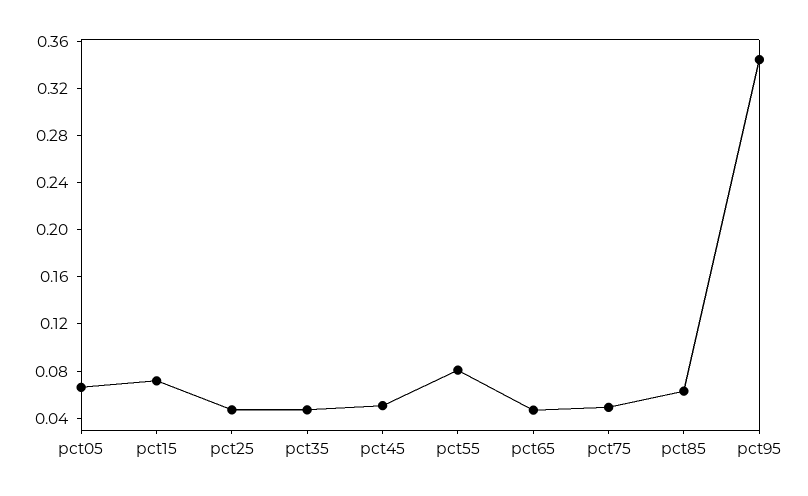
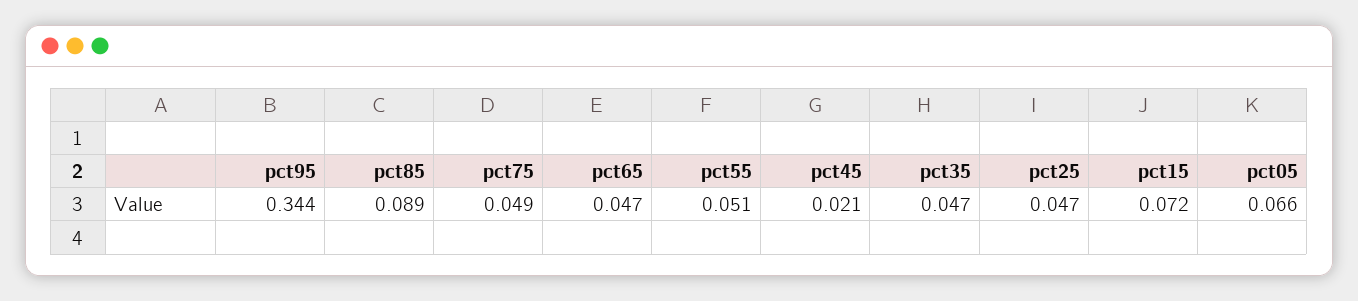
  {
    "pct05": 0.066,
    "pct15": 0.072,
    "pct25": 0.047,
    "pct35": 0.047,
-   "pct45": 0.05,
+   "pct45": 0.021,
-   "pct55": 0.08,
+   "pct55": 0.051,
    "pct65": 0.047,
    "pct75": 0.049,
-   "pct85": 0.06,
+   "pct85": 0.089,
    "pct95": 0.344
  }

